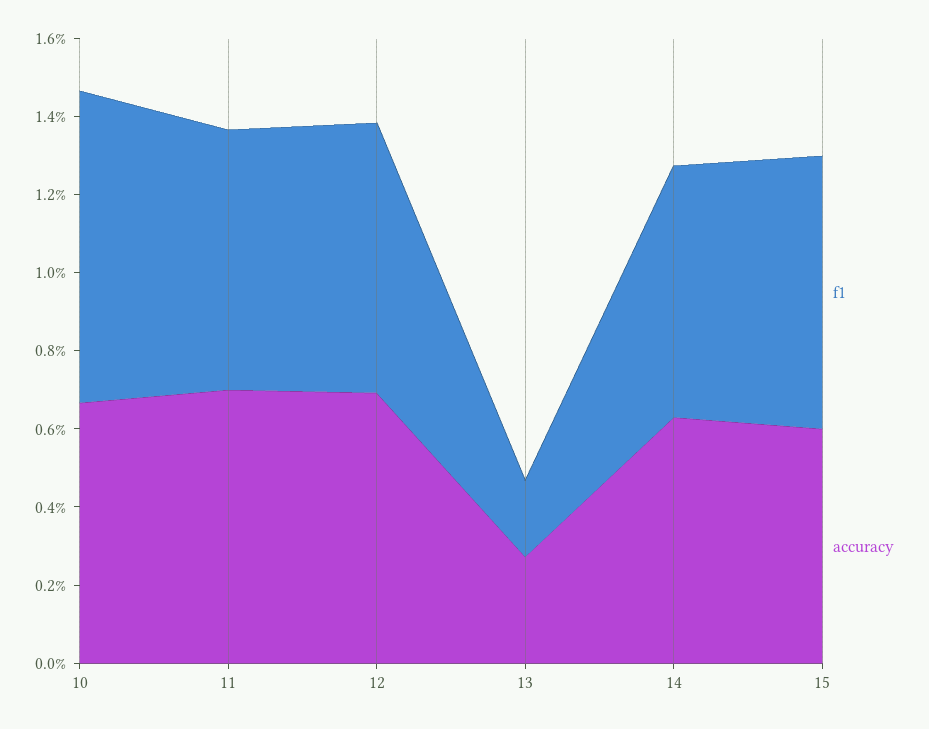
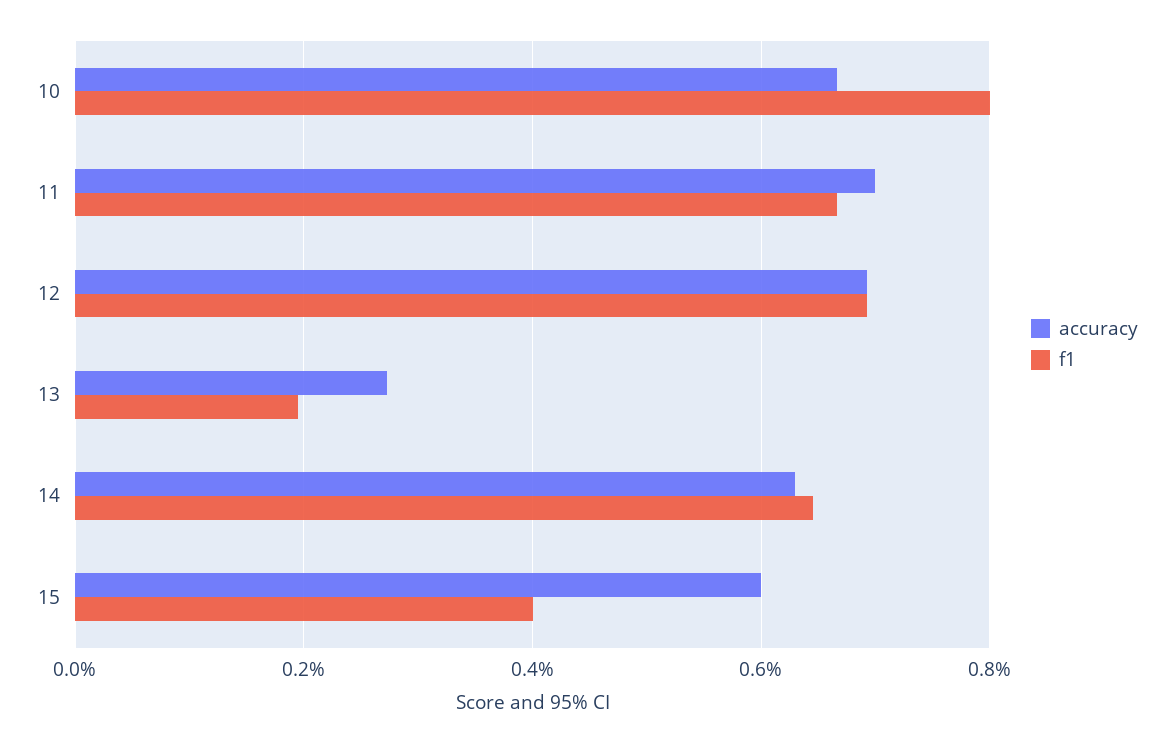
  {
    "f1": {
      "10": 0.8,
      "11": 0.66,
      "12": 0.7,
      "13": 0.2,
      "14": 0.64,
-     "15": 0.7
+     "15": 0.4
    },
    "accuracy": {
      "10": 0.66,
      "11": 0.7,
      "12": 0.7,
      "13": 0.28,
      "14": 0.62,
      "15": 0.6
    }
  }

